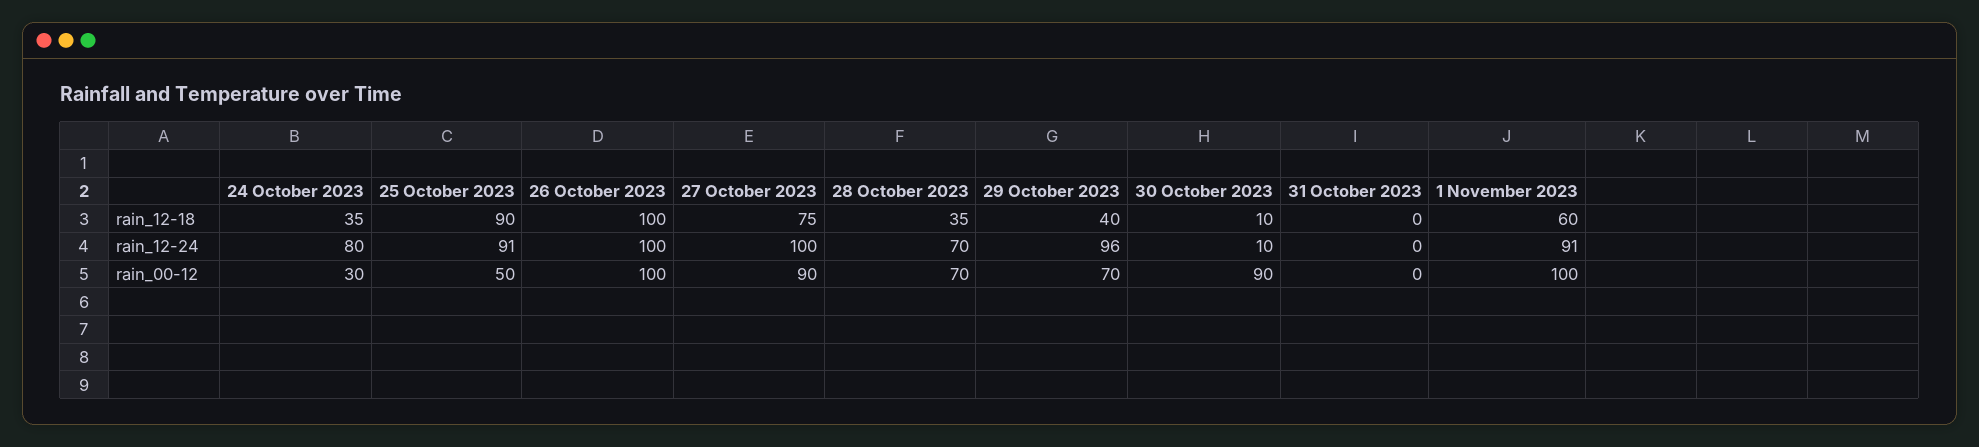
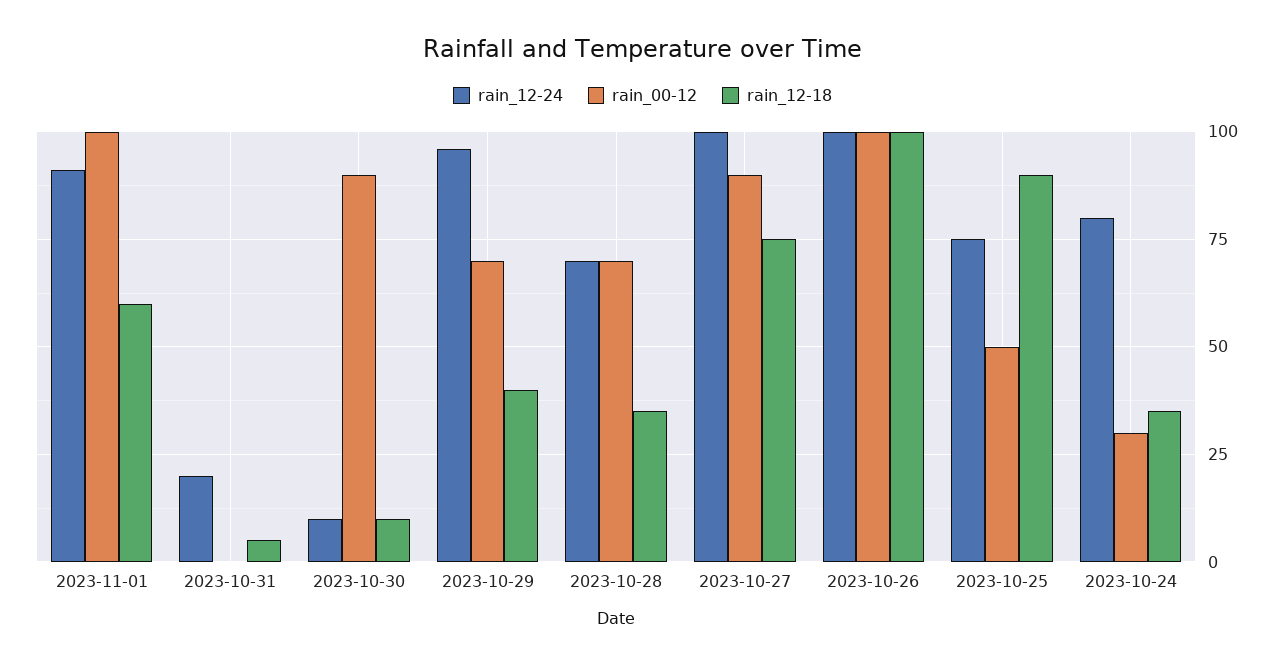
  {
    "rain_12-18": {
      "24 October 2023": 35,
      "25 October 2023": 90,
      "26 October 2023": 100,
      "27 October 2023": 75,
      "28 October 2023": 35,
      "29 October 2023": 40,
      "30 October 2023": 10,
-     "31 October 2023": 0,
+     "31 October 2023": 5,
      "1 November 2023": 60
    },
    "rain_12-24": {
      "24 October 2023": 80,
-     "25 October 2023": 91,
+     "25 October 2023": 75,
      "26 October 2023": 100,
      "27 October 2023": 100,
      "28 October 2023": 70,
      "29 October 2023": 96,
      "30 October 2023": 10,
-     "31 October 2023": 0,
+     "31 October 2023": 20,
      "1 November 2023": 91
    },
    "rain_00-12": {
      "24 October 2023": 30,
      "25 October 2023": 50,
      "26 October 2023": 100,
      "27 October 2023": 90,
      "28 October 2023": 70,
      "29 October 2023": 70,
      "30 October 2023": 90,
      "31 October 2023": 0,
      "1 November 2023": 100
    }
  }

